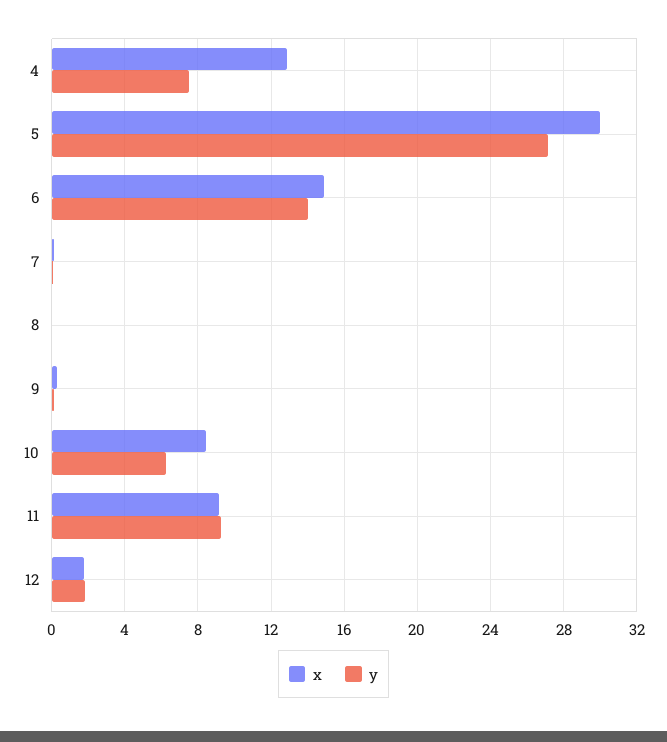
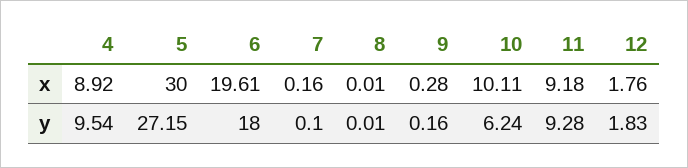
  {
    "x": {
-     "4": 13,
+     "4": 8.92,
      "5": 30,
-     "6": 15,
+     "6": 19.61,
      "7": 0.16,
      "8": 0.01,
      "9": 0.28,
-     "10": 8.5,
+     "10": 10.11,
      "11": 9.18,
      "12": 1.76
    },
    "y": {
-     "4": 7.5,
+     "4": 9.54,
      "5": 27.15,
-     "6": 14,
+     "6": 18,
      "7": 0.1,
      "8": 0.01,
      "9": 0.16,
      "10": 6.24,
      "11": 9.28,
      "12": 1.83
    }
  }

